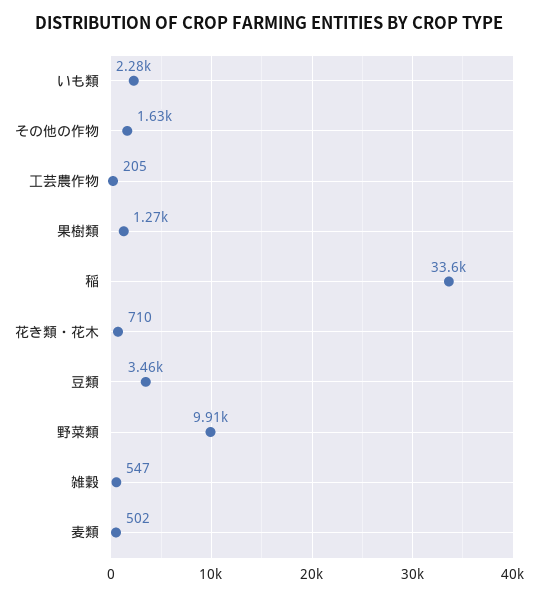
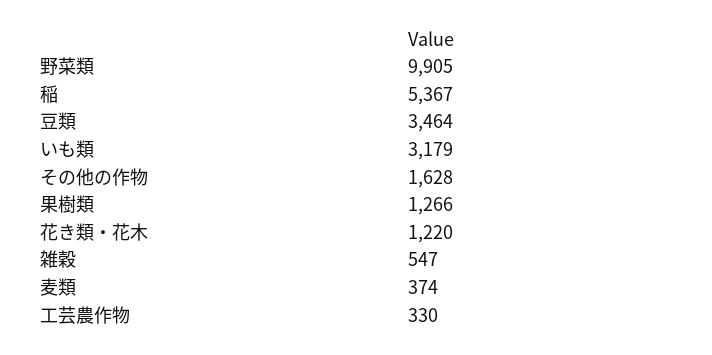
  {
-   "いも類": 2280,
+   "いも類": 3179,
    "その他の作物": 1628,
-   "工芸農作物": 205,
+   "工芸農作物": 330,
    "果樹類": 1266,
-   "稲": 33600,
+   "稲": 5367,
-   "花き類・花木": 710,
+   "花き類・花木": 1220,
    "豆類": 3464,
    "野菜類": 9905,
    "雑穀": 547,
-   "麦類": 502
+   "麦類": 374
  }

